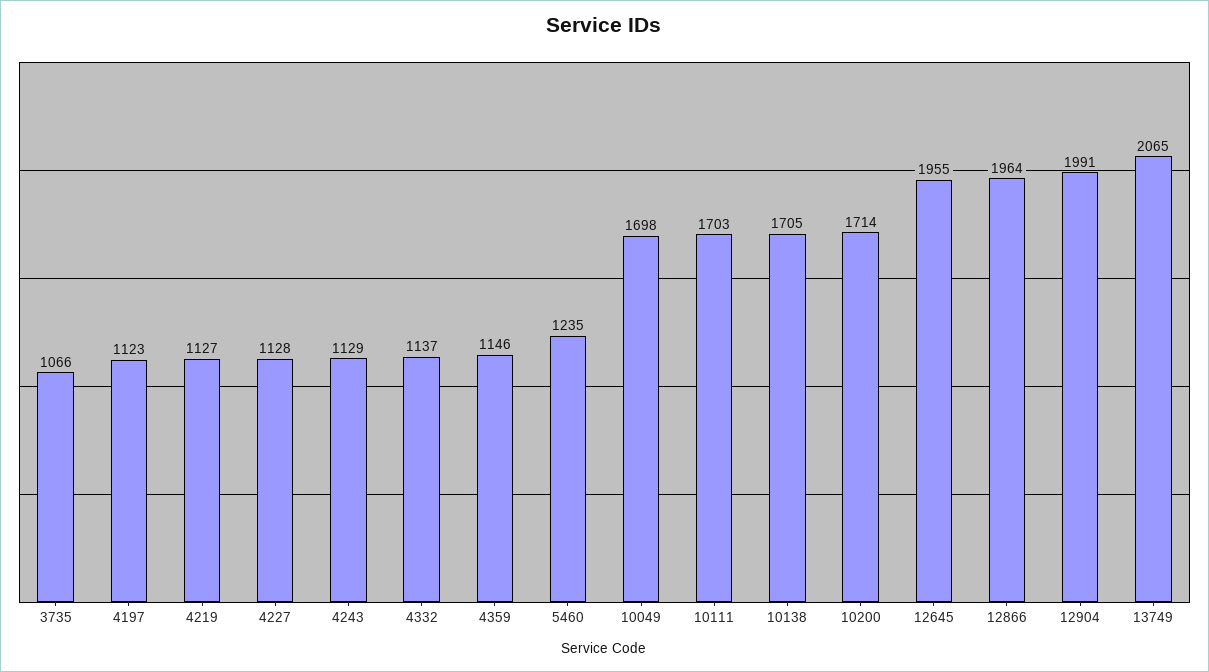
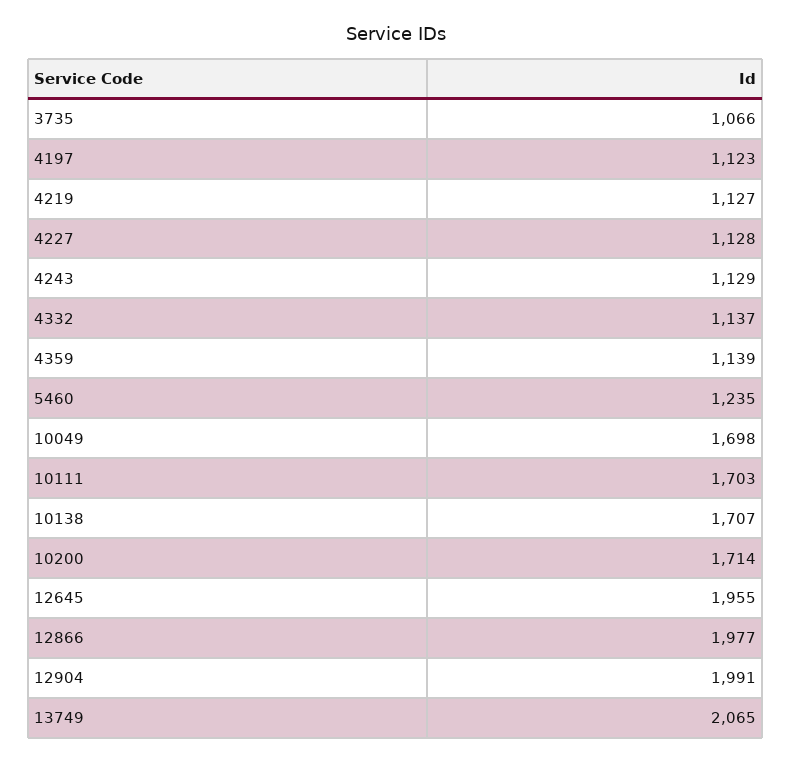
  {
    "3735": 1066,
    "4197": 1123,
    "4219": 1127,
    "4227": 1128,
    "4243": 1129,
    "4332": 1137,
-   "4359": 1146,
+   "4359": 1139,
    "5460": 1235,
    "10049": 1698,
    "10111": 1703,
-   "10138": 1705,
+   "10138": 1707,
    "10200": 1714,
    "12645": 1955,
-   "12866": 1964,
+   "12866": 1977,
    "12904": 1991,
    "13749": 2065
  }

